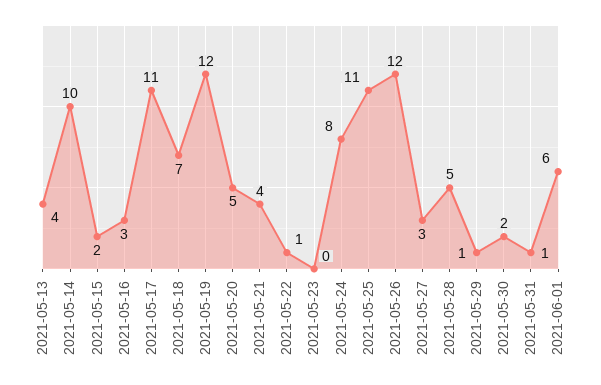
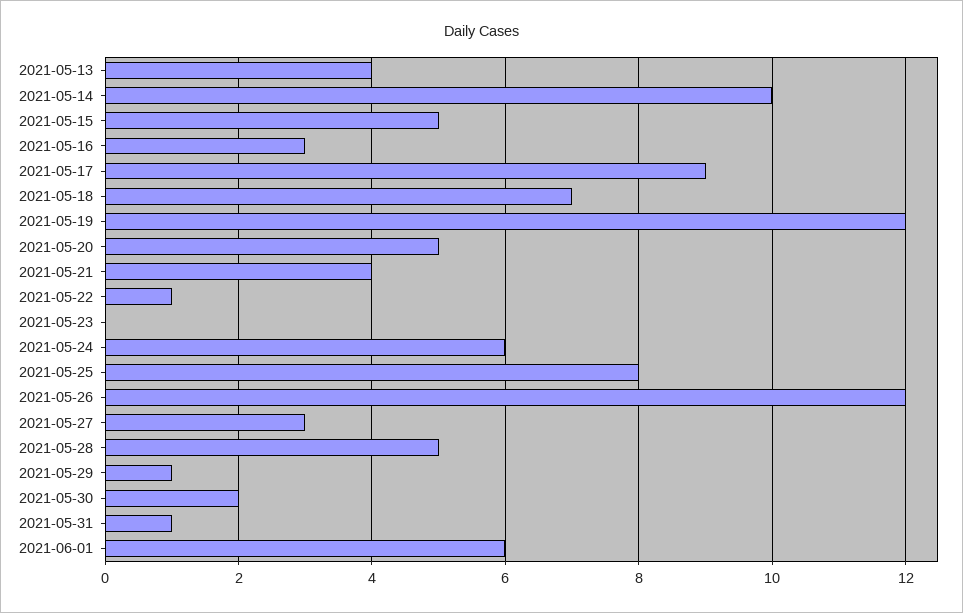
  {
    "2021-05-13": 4,
    "2021-05-14": 10,
-   "2021-05-15": 2,
+   "2021-05-15": 5,
    "2021-05-16": 3,
-   "2021-05-17": 11,
+   "2021-05-17": 9,
    "2021-05-18": 7,
    "2021-05-19": 12,
    "2021-05-20": 5,
    "2021-05-21": 4,
    "2021-05-22": 1,
    "2021-05-23": 0,
-   "2021-05-24": 8,
+   "2021-05-24": 6,
-   "2021-05-25": 11,
+   "2021-05-25": 8,
    "2021-05-26": 12,
    "2021-05-27": 3,
    "2021-05-28": 5,
    "2021-05-29": 1,
    "2021-05-30": 2,
    "2021-05-31": 1,
    "2021-06-01": 6
  }

